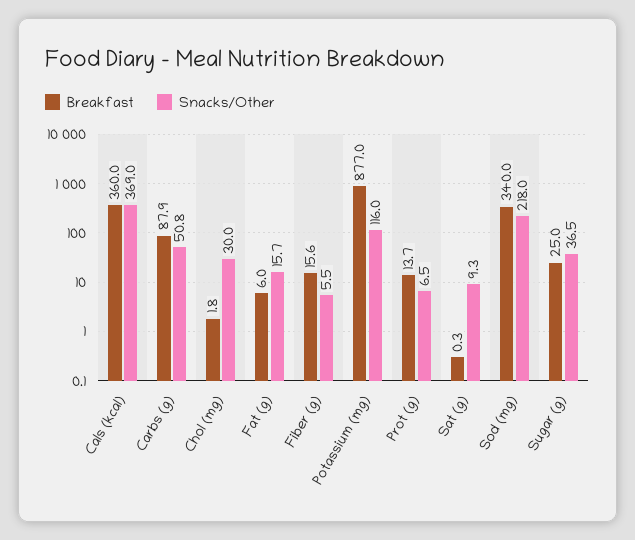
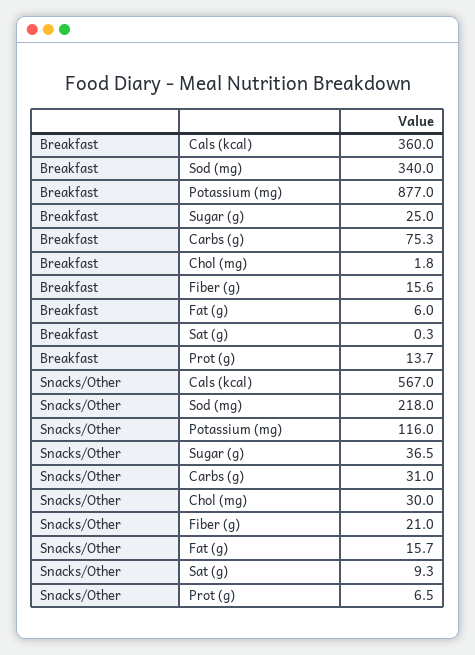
  {
    "Breakfast": {
      "Cals (kcal)": 360,
-     "Carbs (g)": 87.9,
+     "Carbs (g)": 75.3,
      "Chol (mg)": 1.8,
      "Fat (g)": 6,
      "Fiber (g)": 15.6,
      "Potassium (mg)": 877,
      "Prot (g)": 13.7,
      "Sat (g)": 0.3,
      "Sod (mg)": 340,
      "Sugar (g)": 25
    },
    "Snacks/Other": {
-     "Cals (kcal)": 369,
+     "Cals (kcal)": 567,
-     "Carbs (g)": 50.8,
+     "Carbs (g)": 31,
      "Chol (mg)": 30,
      "Fat (g)": 15.7,
-     "Fiber (g)": 5.5,
+     "Fiber (g)": 21,
      "Potassium (mg)": 116,
      "Prot (g)": 6.5,
      "Sat (g)": 9.3,
      "Sod (mg)": 218,
      "Sugar (g)": 36.5
    }
  }

